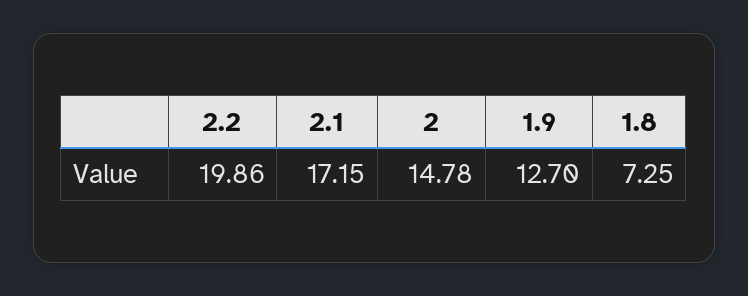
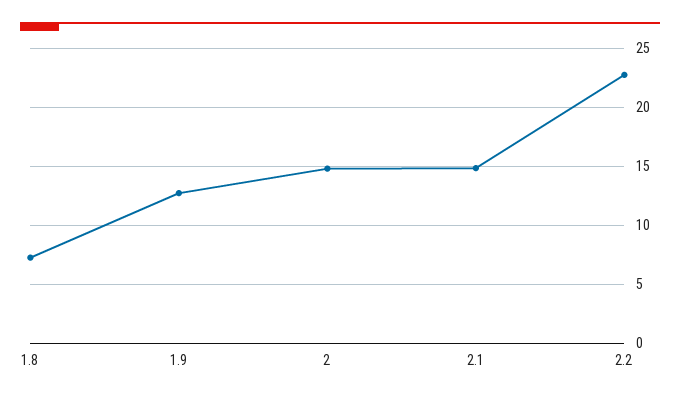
  {
-   "2.2": 19.86,
+   "2.2": 23,
-   "2.1": 17.15,
+   "2.1": 15,
    "2": 14.78,
    "1.9": 12.7,
    "1.8": 7.25
  }

